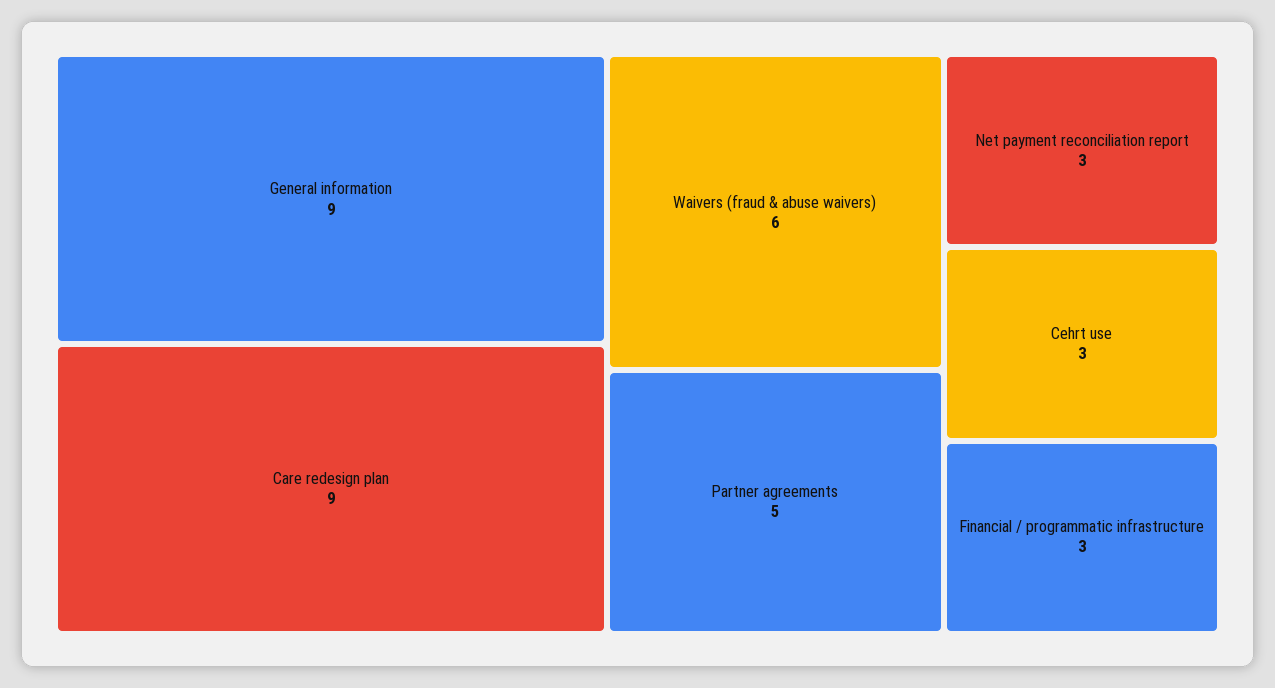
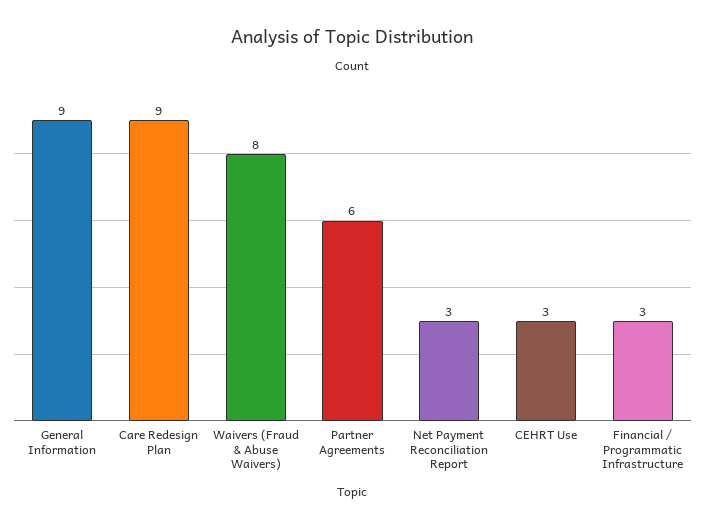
  {
    "General information": 9,
    "Care redesign plan": 9,
-   "Waivers (fraud & abuse waivers)": 6,
+   "Waivers (fraud & abuse waivers)": 8,
-   "Partner agreements": 5,
+   "Partner agreements": 6,
    "Net payment reconciliation report": 3,
    "Cehrt use": 3,
    "Financial / programmatic infrastructure": 3
  }

